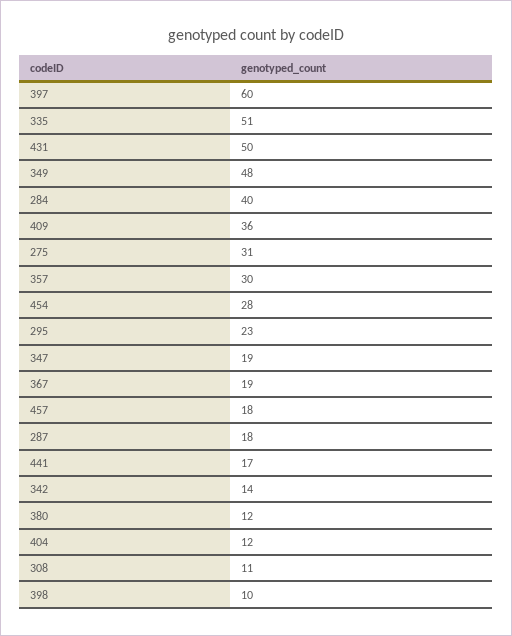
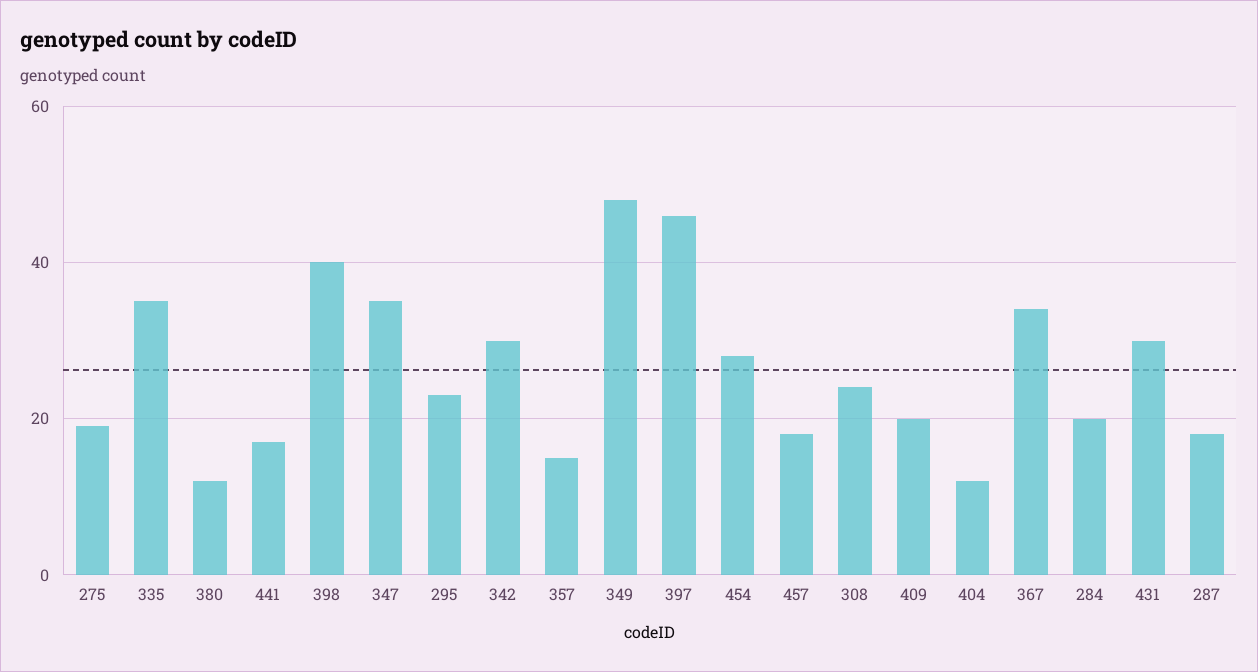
  {
-   "397": 60,
+   "397": 45,
-   "335": 51,
+   "335": 35,
-   "431": 50,
+   "431": 30,
    "349": 48,
-   "284": 40,
+   "284": 20,
-   "409": 36,
+   "409": 20,
-   "275": 31,
+   "275": 20,
-   "357": 30,
+   "357": 15,
    "454": 28,
    "295": 23,
-   "347": 19,
+   "347": 35,
-   "367": 19,
+   "367": 35,
    "457": 18,
    "287": 18,
    "441": 17,
-   "342": 14,
+   "342": 30,
    "380": 12,
    "404": 12,
-   "308": 11,
+   "308": 25,
-   "398": 10
+   "398": 40
  }

